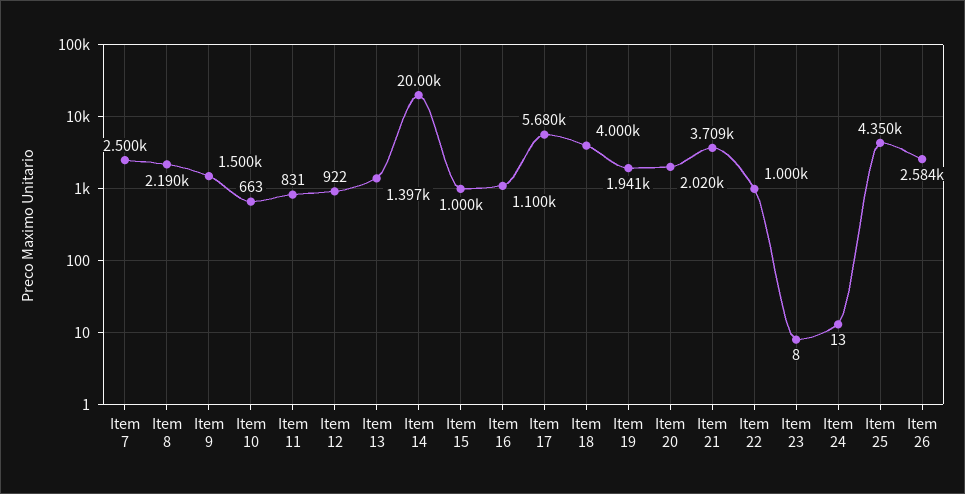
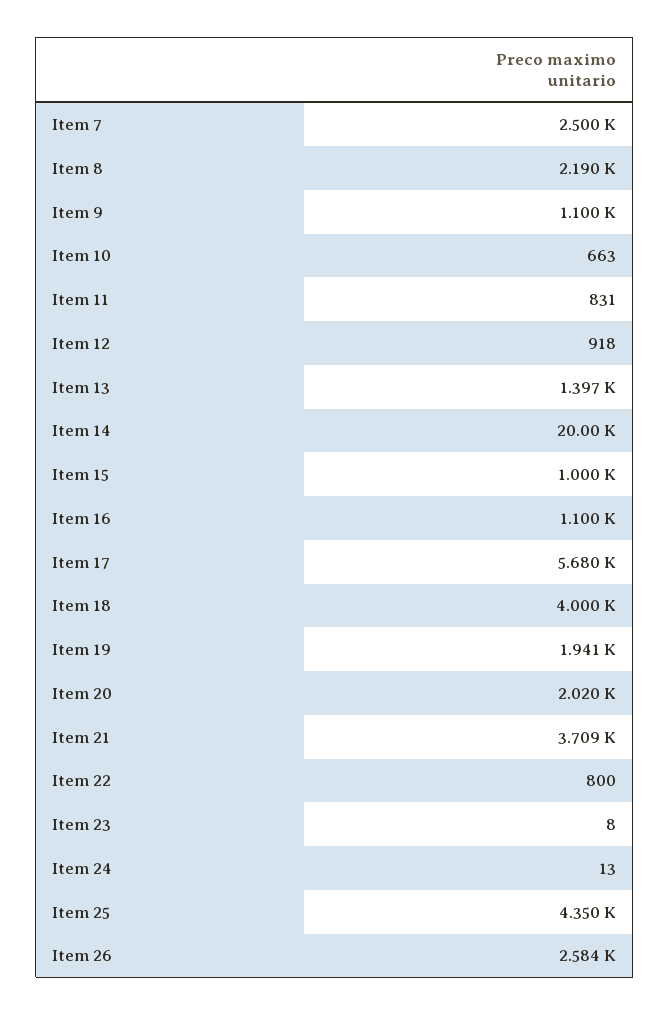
  {
    "Item 7": 2500,
    "Item 8": 2190,
-   "Item 9": 1500,
+   "Item 9": 1100,
    "Item 10": 663,
    "Item 11": 831,
-   "Item 12": 922,
+   "Item 12": 918,
    "Item 13": 1397,
    "Item 14": 20000,
    "Item 15": 1000,
    "Item 16": 1100,
    "Item 17": 5680,
    "Item 18": 4000,
    "Item 19": 1941,
    "Item 20": 2020,
    "Item 21": 3709,
-   "Item 22": 1000,
+   "Item 22": 800,
    "Item 23": 8,
    "Item 24": 13,
    "Item 25": 4350,
    "Item 26": 2584
  }

